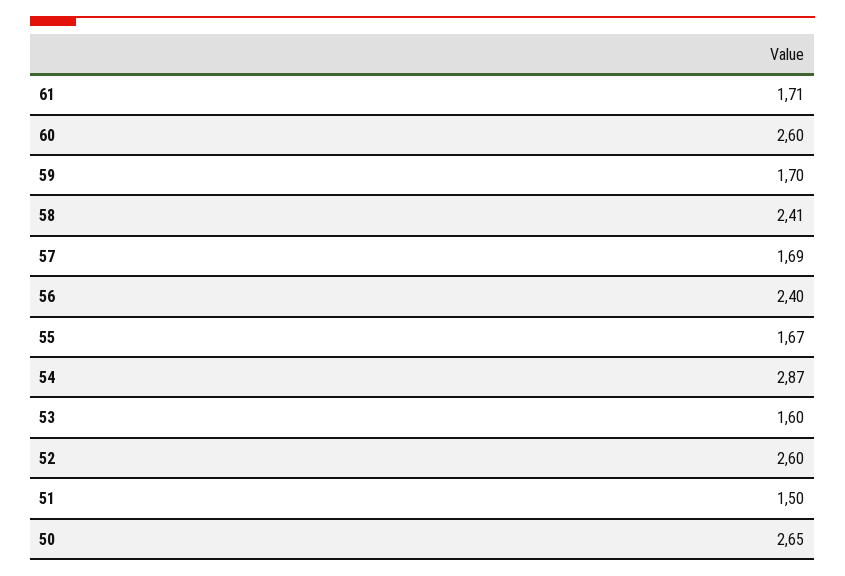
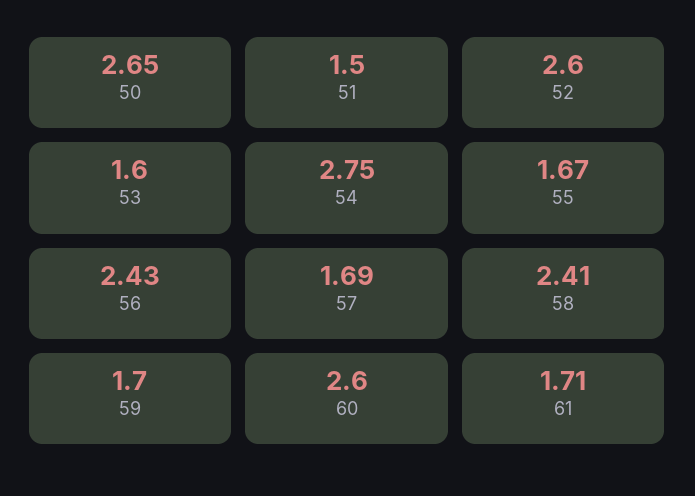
  {
    "61": 1.71,
    "60": 2.6,
    "59": 1.7,
    "58": 2.41,
    "57": 1.69,
-   "56": 2.4,
+   "56": 2.43,
    "55": 1.67,
-   "54": 2.87,
+   "54": 2.75,
    "53": 1.6,
    "52": 2.6,
    "51": 1.5,
    "50": 2.65
  }

